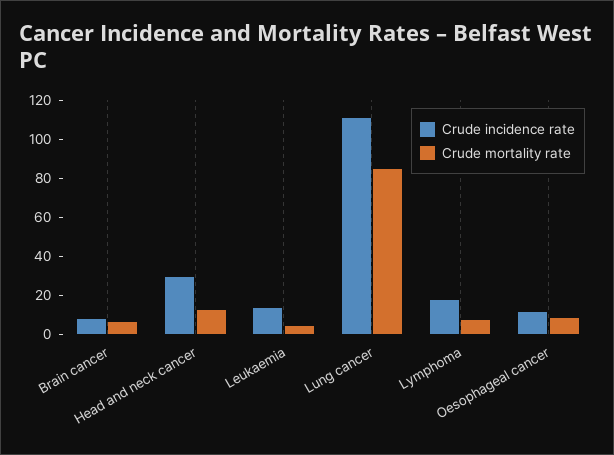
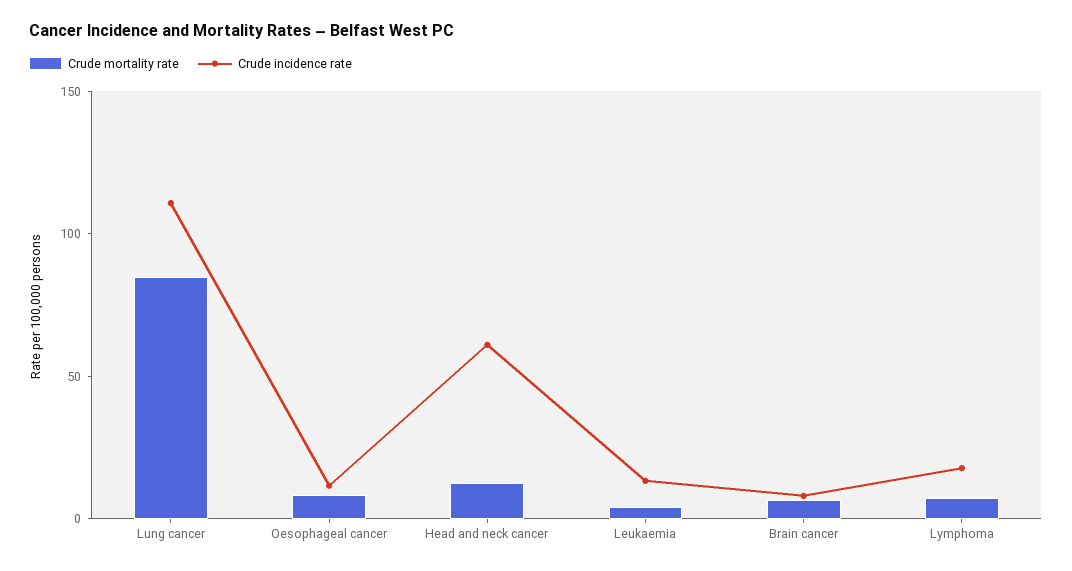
  {
    "Crude incidence rate": {
      "Brain cancer": 10,
-     "Head and neck cancer": 30,
+     "Head and neck cancer": 60,
      "Leukaemia": 15,
      "Lung cancer": 110,
      "Lymphoma": 20,
      "Oesophageal cancer": 10
    },
    "Crude mortality rate": {
      "Brain cancer": 5,
      "Head and neck cancer": 15,
      "Leukaemia": 5,
      "Lung cancer": 85,
      "Lymphoma": 5,
      "Oesophageal cancer": 10
    }
  }

